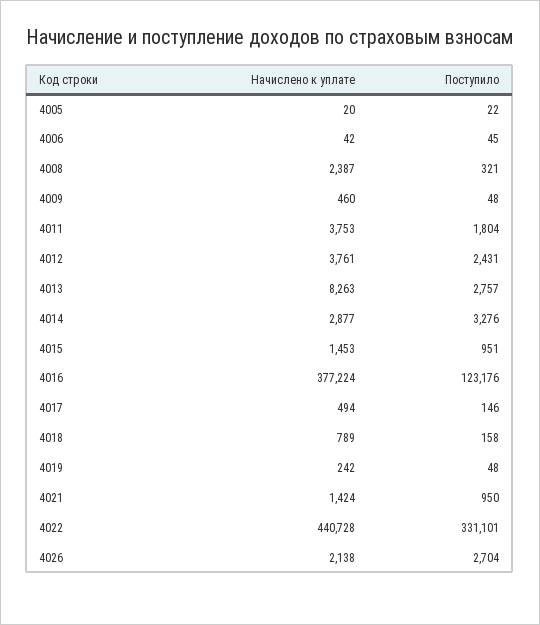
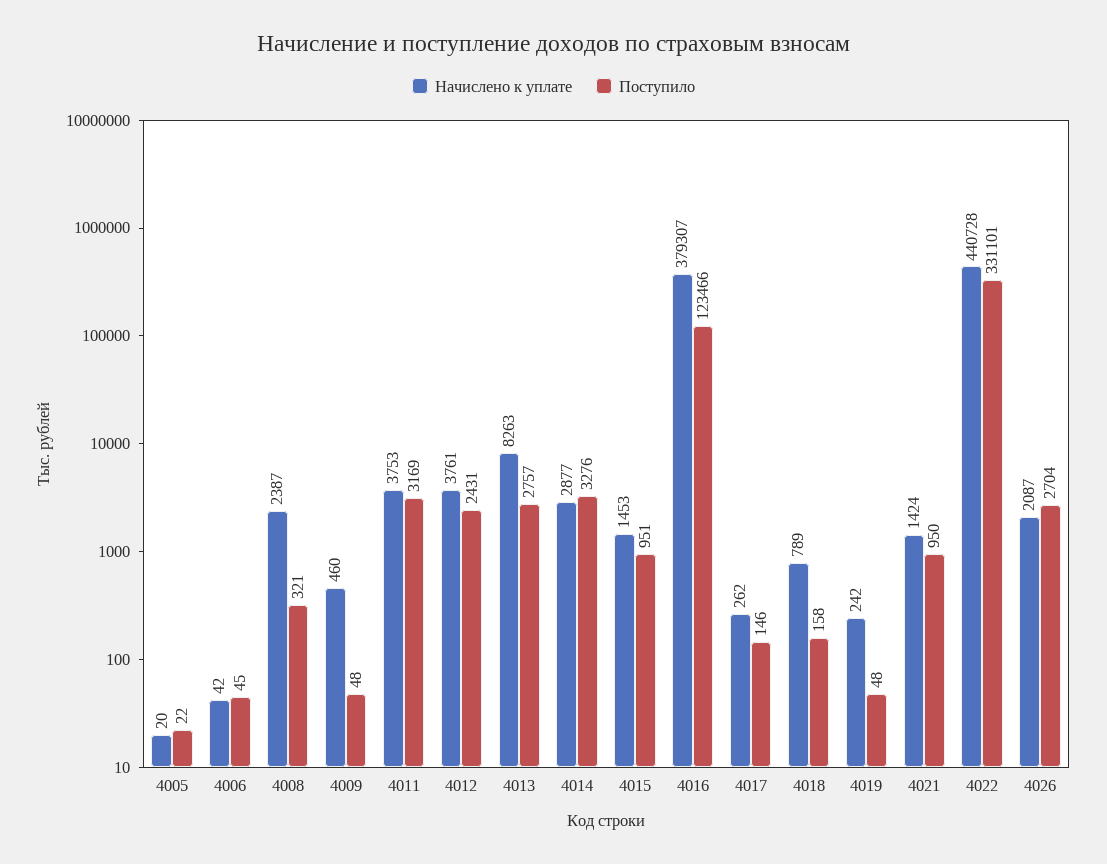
  {
    "Начислено к уплате": {
      "4005": 20,
      "4006": 42,
      "4008": 2387,
      "4009": 460,
      "4011": 3753,
      "4012": 3761,
      "4013": 8263,
      "4014": 2877,
      "4015": 1453,
-     "4016": 377224,
+     "4016": 379307,
-     "4017": 494,
+     "4017": 262,
      "4018": 789,
      "4019": 242,
      "4021": 1424,
      "4022": 440728,
-     "4026": 2138
+     "4026": 2087
    },
    "Поступило": {
      "4005": 22,
      "4006": 45,
      "4008": 321,
      "4009": 48,
-     "4011": 1804,
+     "4011": 3169,
      "4012": 2431,
      "4013": 2757,
      "4014": 3276,
      "4015": 951,
-     "4016": 123176,
+     "4016": 123466,
      "4017": 146,
      "4018": 158,
      "4019": 48,
      "4021": 950,
      "4022": 331101,
      "4026": 2704
    }
  }

